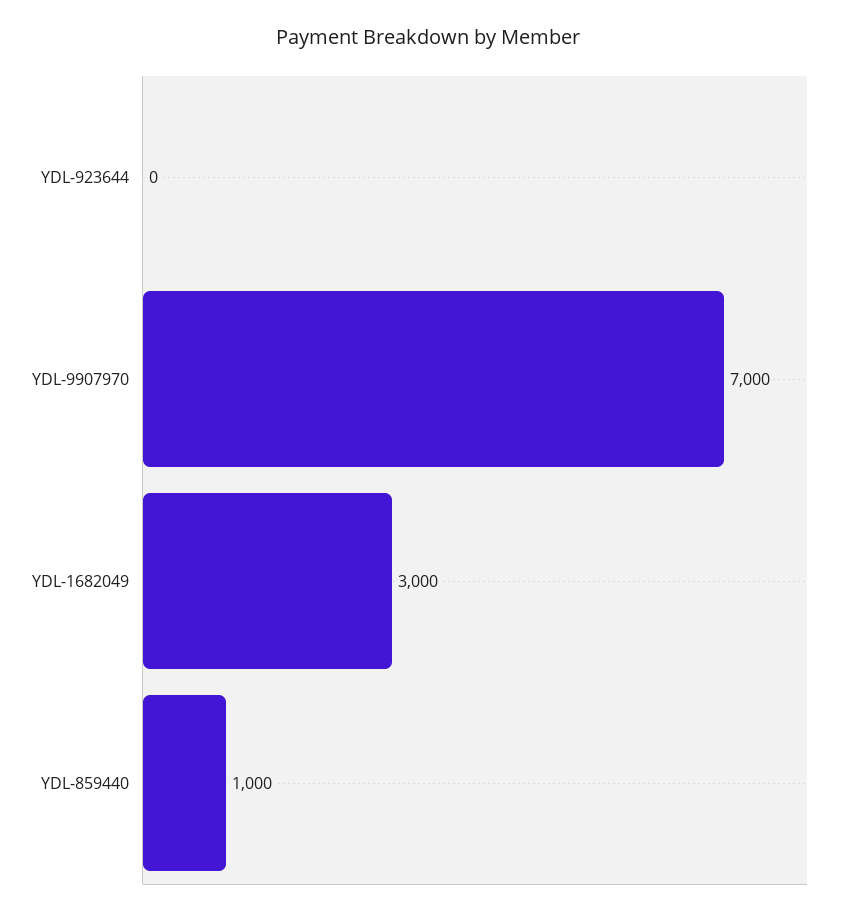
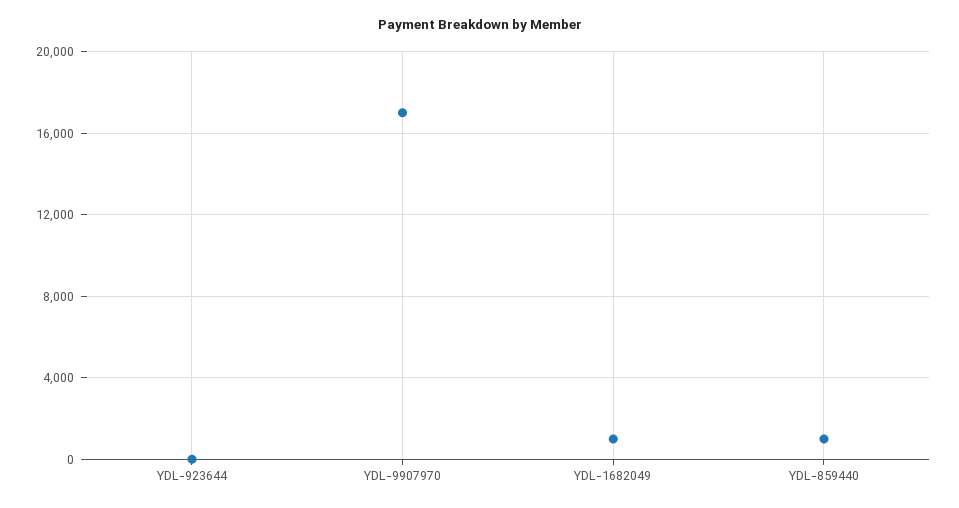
  {
    "YDL-923644": 0,
-   "YDL-9907970": 7000,
+   "YDL-9907970": 17000,
-   "YDL-1682049": 3000,
+   "YDL-1682049": 1000,
    "YDL-859440": 1000
  }

